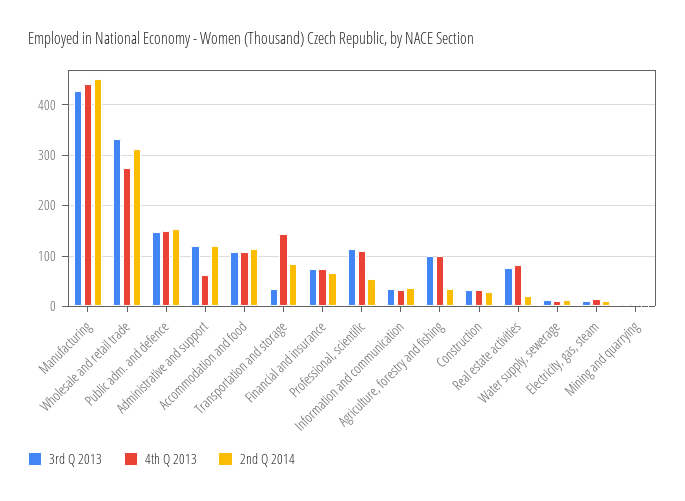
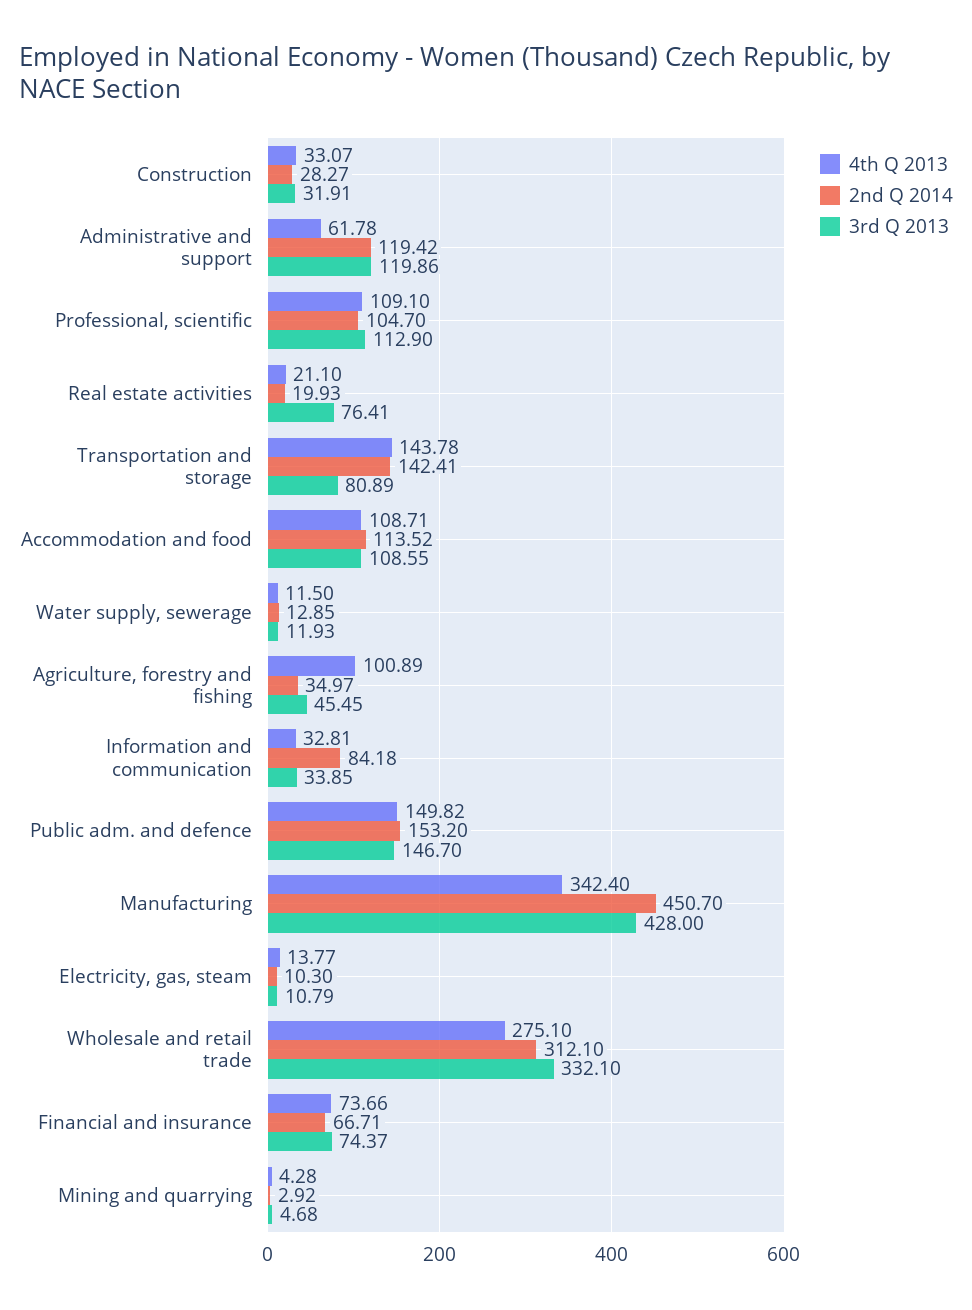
  {
    "3rd Q 2013": {
      "Manufacturing": 428,
      "Wholesale and retail trade": 332.1,
      "Public adm. and defence": 146.7,
      "Administrative and support": 119.86,
      "Accommodation and food": 108.55,
-     "Transportation and storage": 40,
+     "Transportation and storage": 80.89,
      "Financial and insurance": 74.37,
      "Professional, scientific": 112.9,
      "Information and communication": 33.85,
-     "Agriculture, forestry and fishing": 100,
+     "Agriculture, forestry and fishing": 45.45,
      "Construction": 31.91,
      "Real estate activities": 76.41,
      "Water supply, sewerage": 11.93,
      "Electricity, gas, steam": 10.79,
      "Mining and quarrying": 4.68
    },
    "4th Q 2013": {
-     "Manufacturing": 440,
+     "Manufacturing": 342.4,
      "Wholesale and retail trade": 275.1,
      "Public adm. and defence": 149.82,
      "Administrative and support": 61.78,
      "Accommodation and food": 108.71,
      "Transportation and storage": 143.78,
      "Financial and insurance": 73.66,
      "Professional, scientific": 109.1,
      "Information and communication": 32.81,
      "Agriculture, forestry and fishing": 100.89,
      "Construction": 33.07,
-     "Real estate activities": 80,
+     "Real estate activities": 21.1,
      "Water supply, sewerage": 11.5,
      "Electricity, gas, steam": 13.77,
      "Mining and quarrying": 4.28
    },
    "2nd Q 2014": {
      "Manufacturing": 450.7,
      "Wholesale and retail trade": 312.1,
      "Public adm. and defence": 153.2,
      "Administrative and support": 119.42,
      "Accommodation and food": 113.52,
-     "Transportation and storage": 80,
+     "Transportation and storage": 142.41,
      "Financial and insurance": 66.71,
-     "Professional, scientific": 60,
+     "Professional, scientific": 104.7,
-     "Information and communication": 40,
+     "Information and communication": 84.18,
      "Agriculture, forestry and fishing": 34.97,
      "Construction": 28.27,
      "Real estate activities": 19.93,
      "Water supply, sewerage": 12.85,
      "Electricity, gas, steam": 10.3,
      "Mining and quarrying": 2.92
    }
  }

